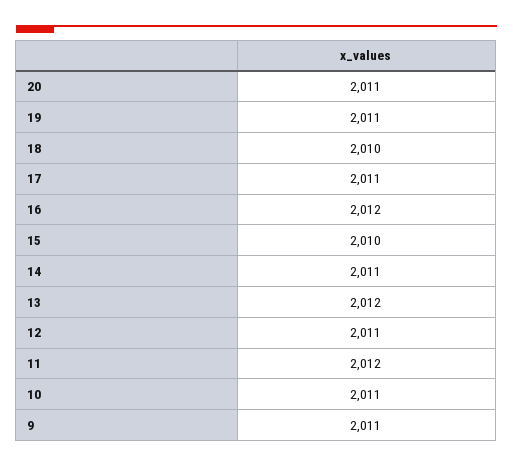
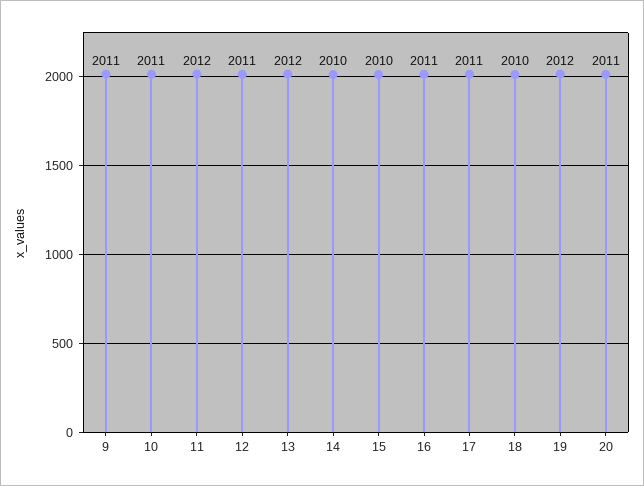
  {
    "20": 2011,
-   "19": 2011,
+   "19": 2012,
    "18": 2010,
    "17": 2011,
-   "16": 2012,
+   "16": 2011,
    "15": 2010,
-   "14": 2011,
+   "14": 2010,
    "13": 2012,
    "12": 2011,
    "11": 2012,
    "10": 2011,
    "9": 2011
  }

